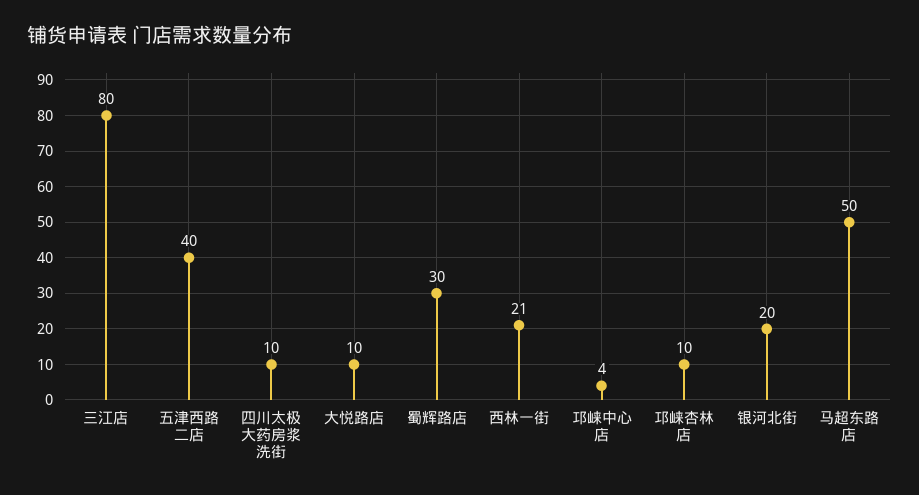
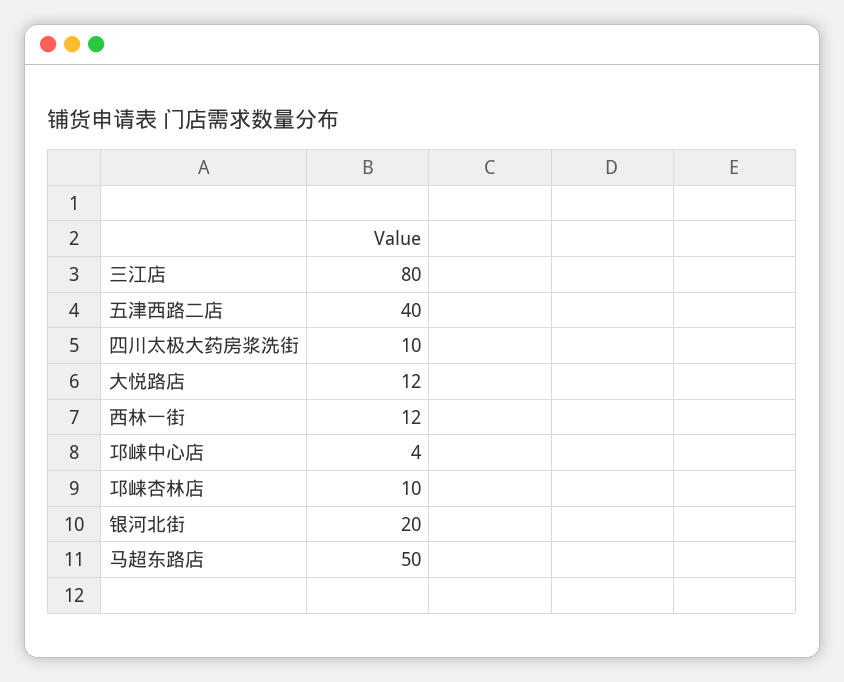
  {
    "三江店": 80,
    "五津西路二店": 40,
    "四川太极大药房浆洗街": 10,
-   "大悦路店": 10,
+   "大悦路店": 12,
-   "蜀辉路店": 30,
-   "西林一街": 21,
+   "西林一街": 12,
    "邛崃中心店": 4,
    "邛崃杏林店": 10,
    "银河北街": 20,
    "马超东路店": 50
  }

